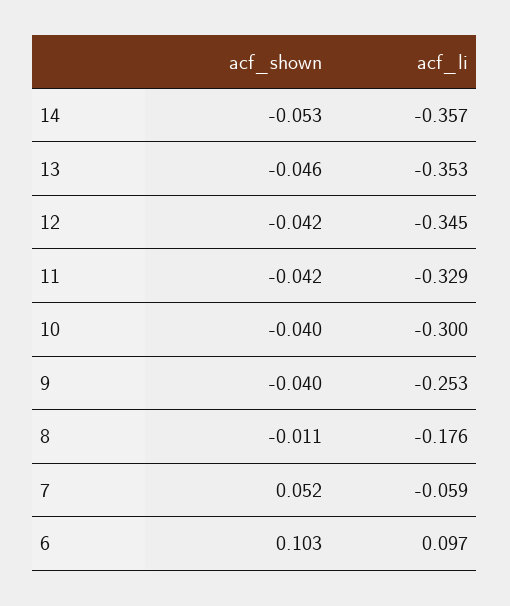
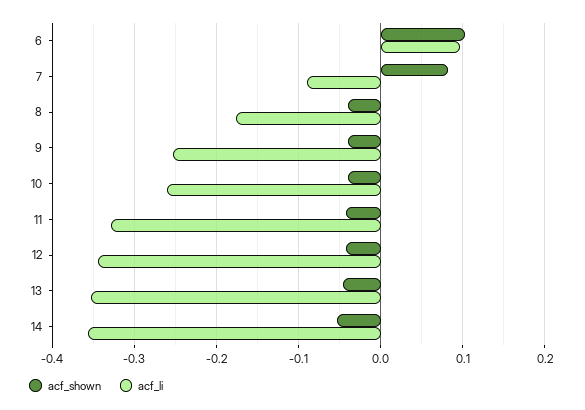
  {
    "acf_shown": {
      "14": -0.053,
      "13": -0.046,
      "12": -0.042,
      "11": -0.042,
      "10": -0.04,
      "9": -0.04,
-     "8": -0.011,
+     "8": -0.04,
-     "7": 0.052,
+     "7": 0.08,
      "6": 0.103
    },
    "acf_li": {
      "14": -0.357,
      "13": -0.353,
      "12": -0.345,
      "11": -0.329,
-     "10": -0.3,
+     "10": -0.26,
      "9": -0.253,
      "8": -0.176,
-     "7": -0.059,
+     "7": -0.09,
      "6": 0.097
    }
  }

